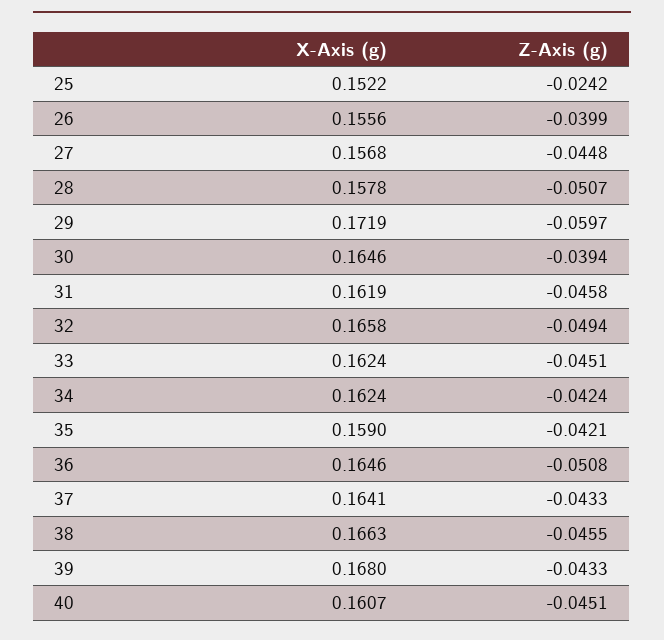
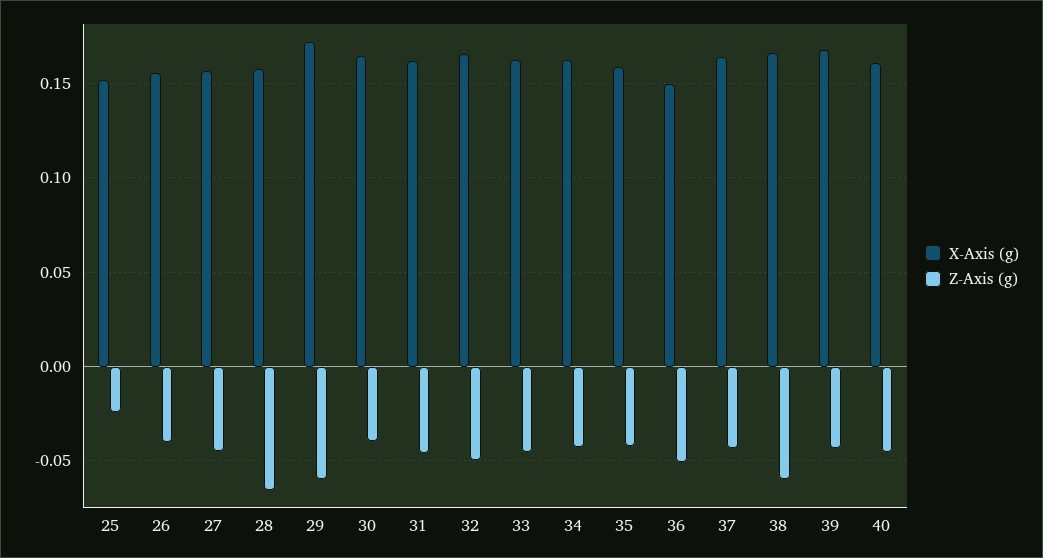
  {
    "X-Axis (g)": {
      "25": 0.1522,
      "26": 0.1556,
      "27": 0.1568,
      "28": 0.1578,
      "29": 0.1719,
      "30": 0.1646,
      "31": 0.1619,
      "32": 0.1658,
      "33": 0.1624,
      "34": 0.1624,
      "35": 0.159,
-     "36": 0.1646,
+     "36": 0.15,
      "37": 0.1641,
      "38": 0.1663,
      "39": 0.168,
      "40": 0.1607
    },
    "Z-Axis (g)": {
      "25": -0.0242,
      "26": -0.0399,
      "27": -0.0448,
-     "28": -0.0507,
+     "28": -0.065,
      "29": -0.0597,
      "30": -0.0394,
      "31": -0.0458,
      "32": -0.0494,
      "33": -0.0451,
      "34": -0.0424,
      "35": -0.0421,
      "36": -0.0508,
      "37": -0.0433,
-     "38": -0.0455,
+     "38": -0.06,
      "39": -0.0433,
      "40": -0.0451
    }
  }

